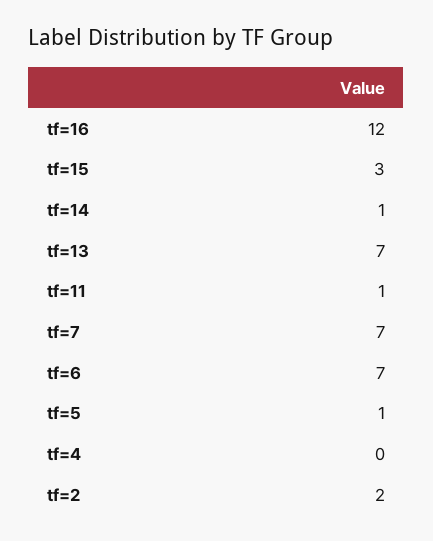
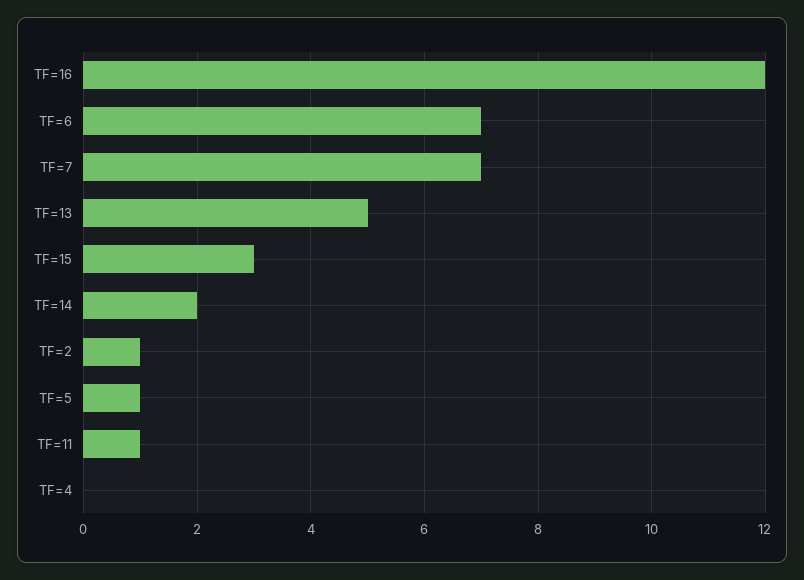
  {
    "tf=16": 12,
    "tf=15": 3,
-   "tf=14": 1,
+   "tf=14": 2,
-   "tf=13": 7,
+   "tf=13": 5,
    "tf=11": 1,
    "tf=7": 7,
    "tf=6": 7,
    "tf=5": 1,
    "tf=4": 0,
-   "tf=2": 2
+   "tf=2": 1
  }

